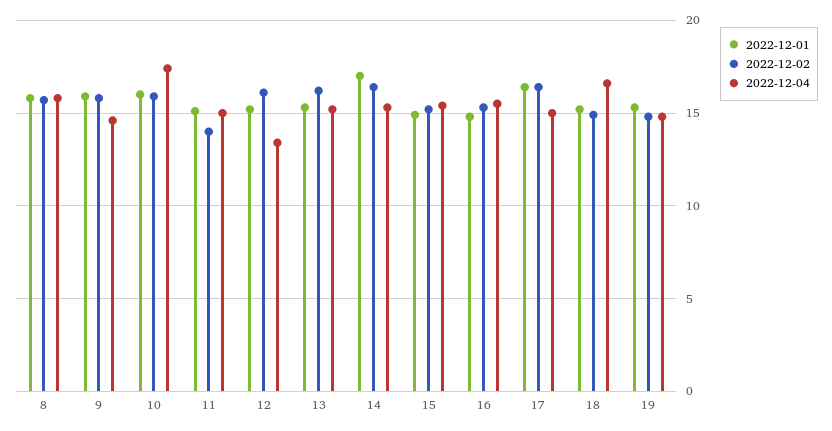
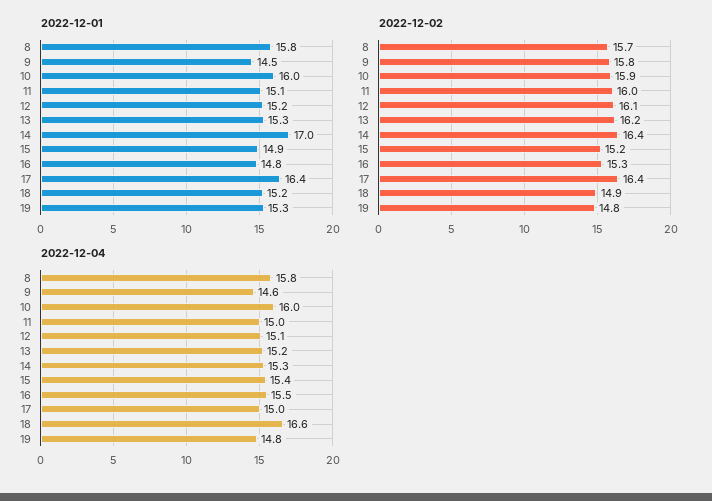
  {
    "2022-12-01": {
      "8": 15.8,
-     "9": 16,
+     "9": 14.5,
      "10": 16,
      "11": 15.1,
      "12": 15.2,
      "13": 15.3,
      "14": 17,
      "15": 14.9,
      "16": 14.8,
      "17": 16.4,
      "18": 15.2,
      "19": 15.3
    },
    "2022-12-02": {
      "8": 15.7,
      "9": 15.8,
      "10": 15.9,
-     "11": 14,
+     "11": 16,
      "12": 16.1,
      "13": 16.2,
      "14": 16.4,
      "15": 15.2,
      "16": 15.3,
      "17": 16.4,
      "18": 14.9,
      "19": 14.8
    },
    "2022-12-04": {
      "8": 15.8,
      "9": 14.6,
-     "10": 17.5,
+     "10": 16,
      "11": 15,
-     "12": 13.5,
+     "12": 15.1,
      "13": 15.2,
      "14": 15.3,
      "15": 15.4,
      "16": 15.5,
      "17": 15,
      "18": 16.6,
      "19": 14.8
    }
  }

